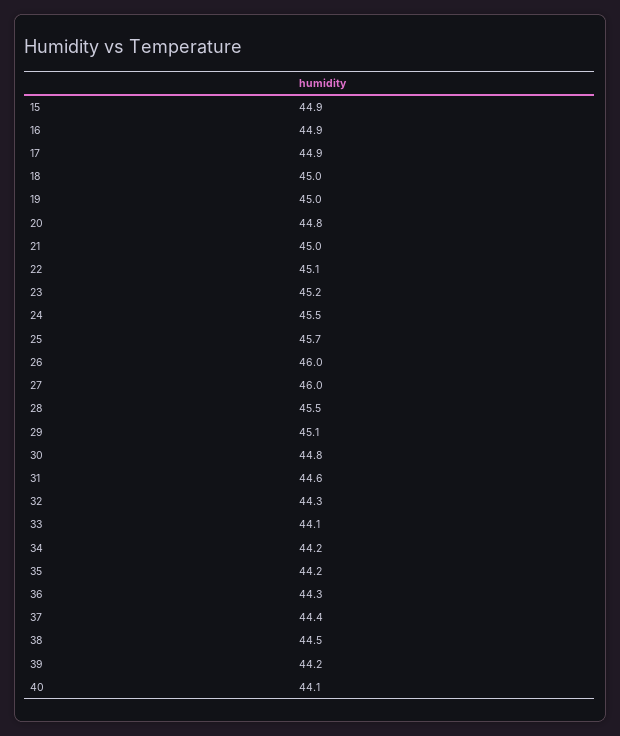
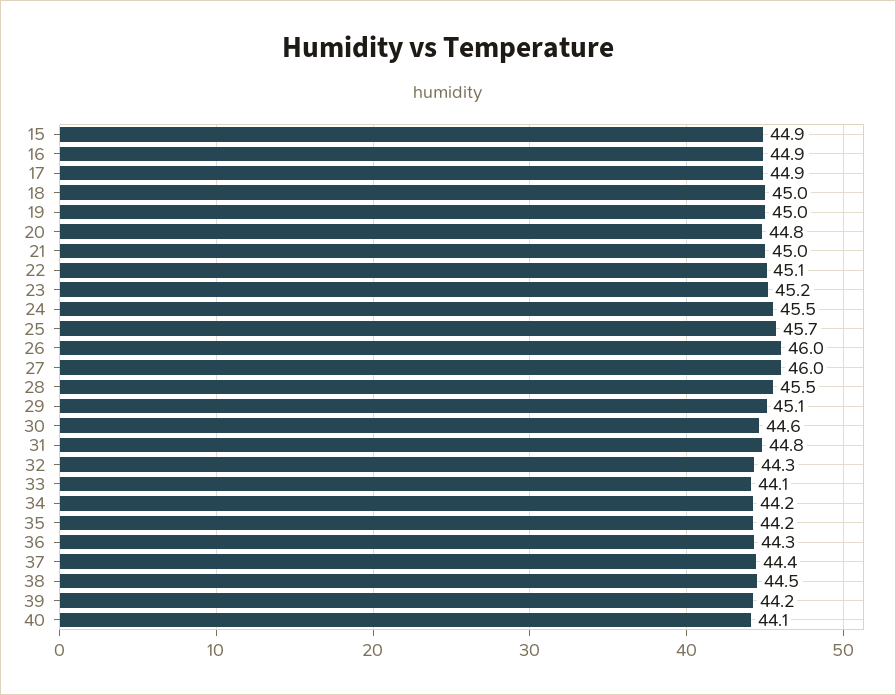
  {
    "15": 44.9,
    "16": 44.9,
    "17": 44.9,
    "18": 45,
    "19": 45,
    "20": 44.8,
    "21": 45,
    "22": 45.1,
    "23": 45.2,
    "24": 45.5,
    "25": 45.7,
    "26": 46,
    "27": 46,
    "28": 45.5,
    "29": 45.1,
-   "30": 44.8,
+   "30": 44.6,
-   "31": 44.6,
+   "31": 44.8,
    "32": 44.3,
    "33": 44.1,
    "34": 44.2,
    "35": 44.2,
    "36": 44.3,
    "37": 44.4,
    "38": 44.5,
    "39": 44.2,
    "40": 44.1
  }

